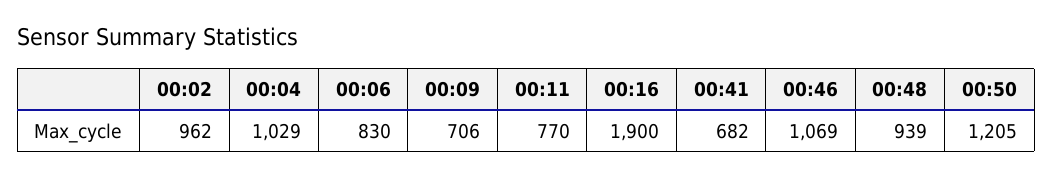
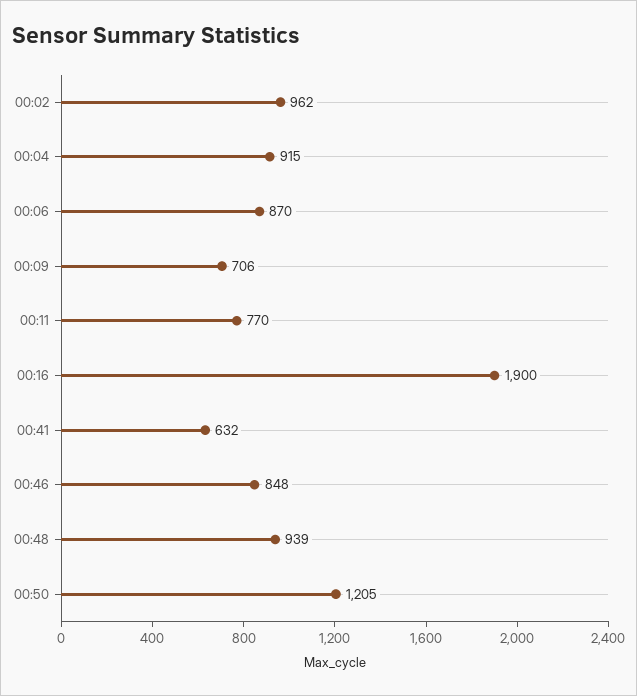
  {
    "00:02": 962,
-   "00:04": 1029,
+   "00:04": 915,
-   "00:06": 830,
+   "00:06": 870,
    "00:09": 706,
    "00:11": 770,
    "00:16": 1900,
-   "00:41": 682,
+   "00:41": 632,
-   "00:46": 1069,
+   "00:46": 848,
    "00:48": 939,
    "00:50": 1205
  }

